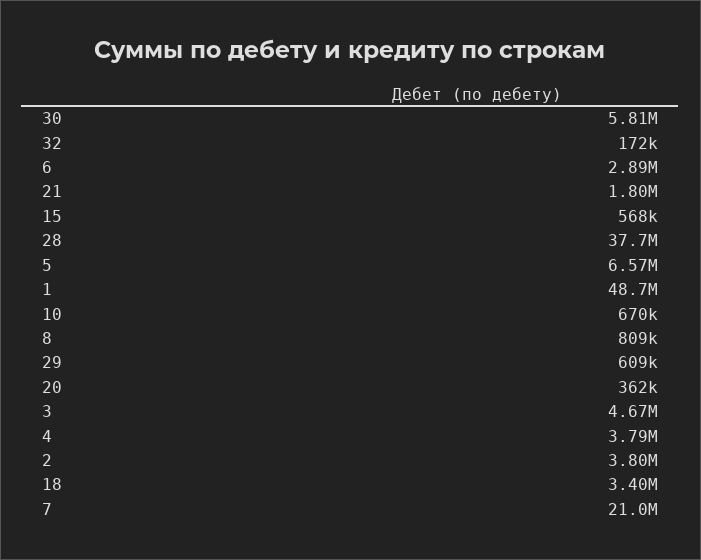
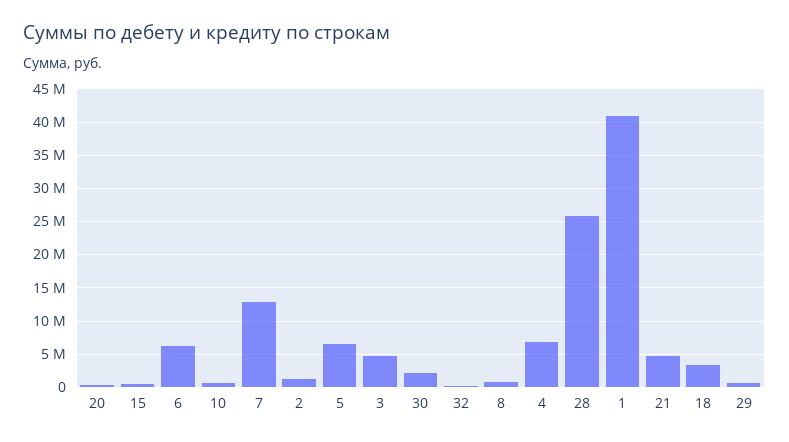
  {
-   "30": 5810000,
+   "30": 2000000,
    "32": 172000,
-   "6": 2890000,
+   "6": 6000000,
-   "21": 1800000,
+   "21": 5000000,
    "15": 568000,
-   "28": 37700000,
+   "28": 26000000,
    "5": 6570000,
-   "1": 48700000,
+   "1": 41000000,
    "10": 670000,
    "8": 809000,
    "29": 609000,
    "20": 362000,
    "3": 4670000,
-   "4": 3790000,
+   "4": 7000000,
-   "2": 3800000,
+   "2": 1000000,
    "18": 3400000,
-   "7": 21000000
+   "7": 13000000
  }

